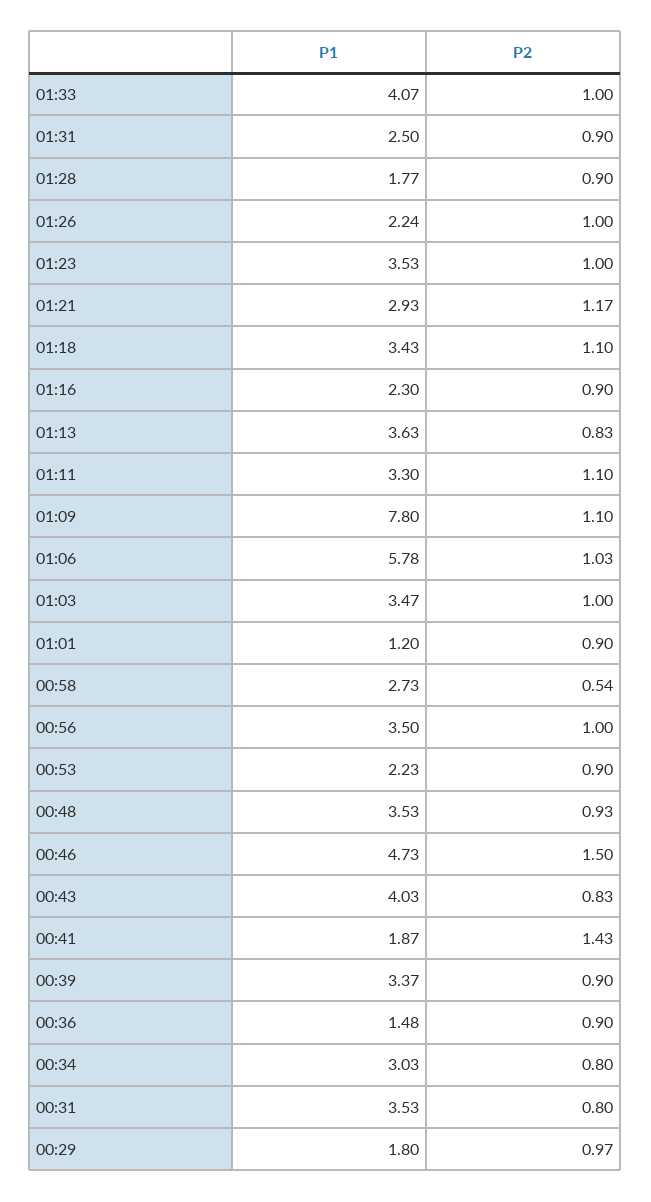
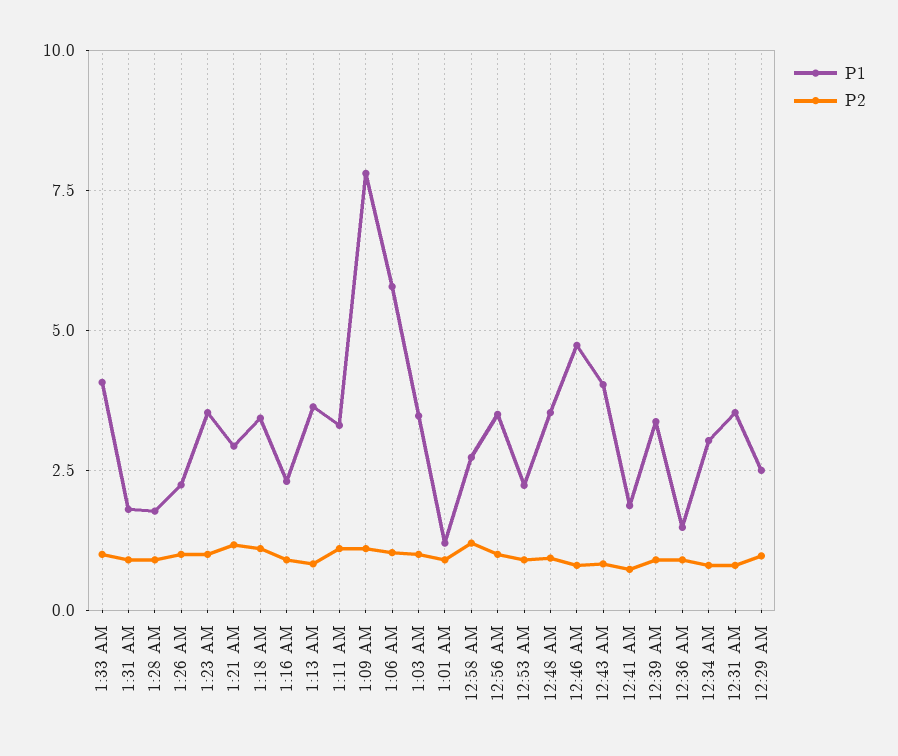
  {
    "P1": {
      "01:33": 4.07,
-     "01:31": 2.5,
+     "01:31": 1.75,
      "01:28": 1.77,
      "01:26": 2.24,
      "01:23": 3.53,
      "01:21": 2.93,
      "01:18": 3.43,
      "01:16": 2.3,
      "01:13": 3.63,
      "01:11": 3.3,
      "01:09": 7.8,
      "01:06": 5.78,
      "01:03": 3.47,
      "01:01": 1.2,
      "00:58": 2.73,
      "00:56": 3.5,
      "00:53": 2.23,
      "00:48": 3.53,
      "00:46": 4.73,
      "00:43": 4.03,
      "00:41": 1.87,
      "00:39": 3.37,
      "00:36": 1.48,
      "00:34": 3.03,
      "00:31": 3.53,
-     "00:29": 1.8
+     "00:29": 2.5
    },
    "P2": {
      "01:33": 1,
      "01:31": 0.9,
      "01:28": 0.9,
      "01:26": 1,
      "01:23": 1,
      "01:21": 1.17,
      "01:18": 1.1,
      "01:16": 0.9,
      "01:13": 0.83,
      "01:11": 1.1,
      "01:09": 1.1,
      "01:06": 1.03,
      "01:03": 1,
      "01:01": 0.9,
-     "00:58": 0.54,
+     "00:58": 1.25,
      "00:56": 1,
      "00:53": 0.9,
      "00:48": 0.93,
-     "00:46": 1.5,
+     "00:46": 0.75,
      "00:43": 0.83,
-     "00:41": 1.43,
+     "00:41": 0.75,
      "00:39": 0.9,
      "00:36": 0.9,
      "00:34": 0.8,
      "00:31": 0.8,
      "00:29": 0.97
    }
  }

